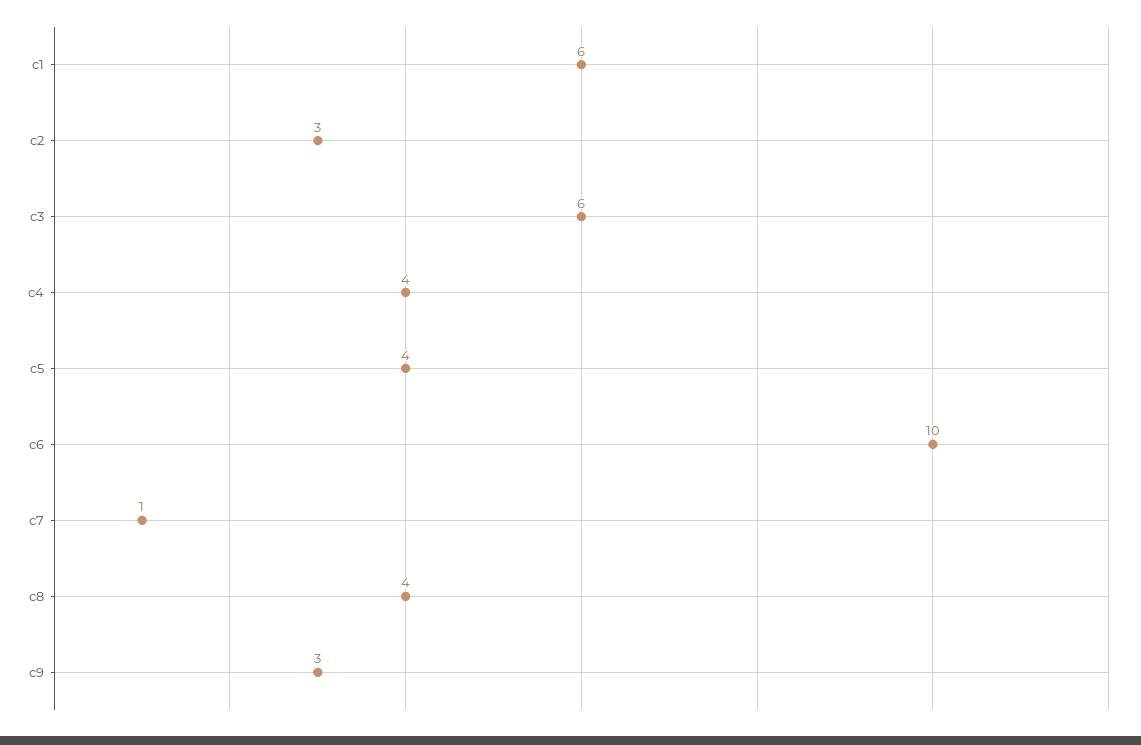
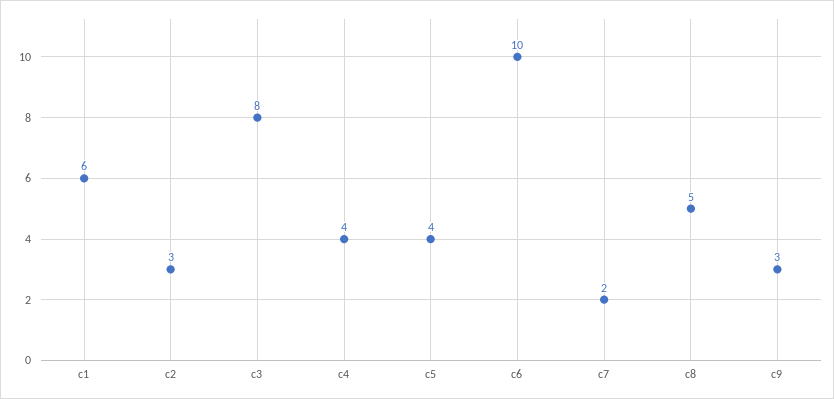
  {
    "c1": 6,
    "c2": 3,
-   "c3": 6,
+   "c3": 8,
    "c4": 4,
    "c5": 4,
    "c6": 10,
-   "c7": 1,
+   "c7": 2,
-   "c8": 4,
+   "c8": 5,
    "c9": 3
  }

